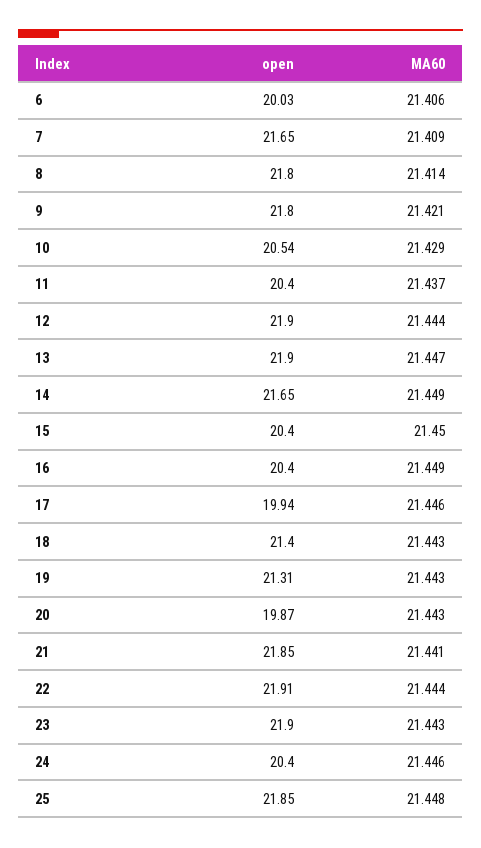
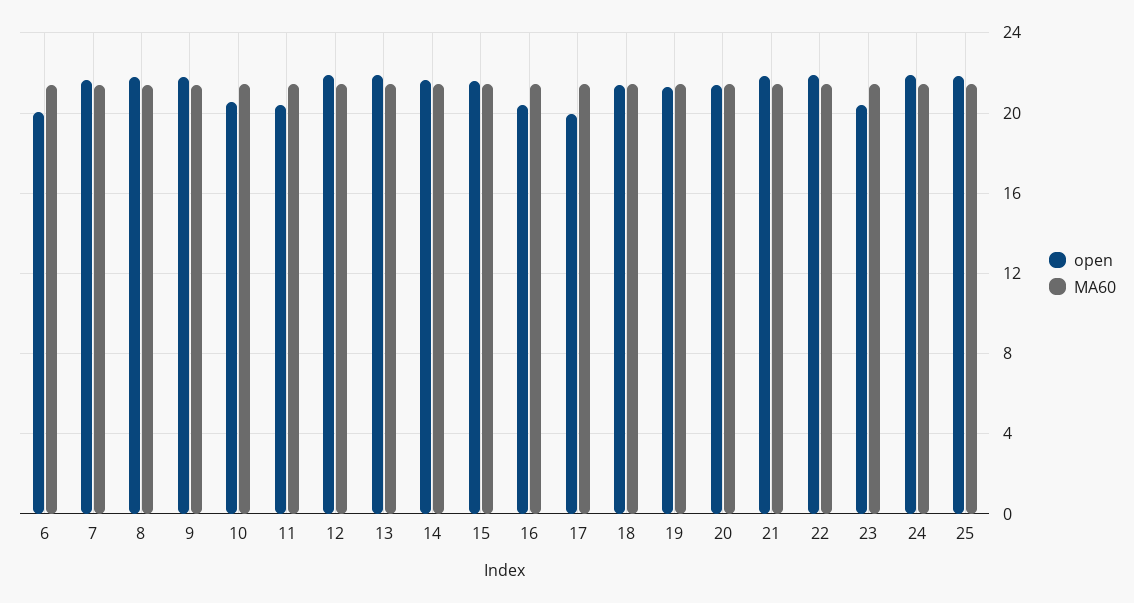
  {
    "open": {
      "6": 20.03,
      "7": 21.65,
      "8": 21.8,
      "9": 21.8,
      "10": 20.54,
      "11": 20.4,
      "12": 21.9,
      "13": 21.9,
      "14": 21.65,
-     "15": 20.4,
+     "15": 21.5,
      "16": 20.4,
      "17": 19.94,
      "18": 21.4,
      "19": 21.31,
-     "20": 19.87,
+     "20": 21.5,
      "21": 21.85,
      "22": 21.91,
-     "23": 21.9,
+     "23": 20.5,
-     "24": 20.4,
+     "24": 22,
      "25": 21.85
    },
    "MA60": {
      "6": 21.406,
      "7": 21.409,
      "8": 21.414,
      "9": 21.421,
      "10": 21.429,
      "11": 21.437,
      "12": 21.444,
      "13": 21.447,
      "14": 21.449,
      "15": 21.45,
      "16": 21.449,
      "17": 21.446,
      "18": 21.443,
      "19": 21.443,
      "20": 21.443,
      "21": 21.441,
      "22": 21.444,
      "23": 21.443,
      "24": 21.446,
      "25": 21.448
    }
  }

